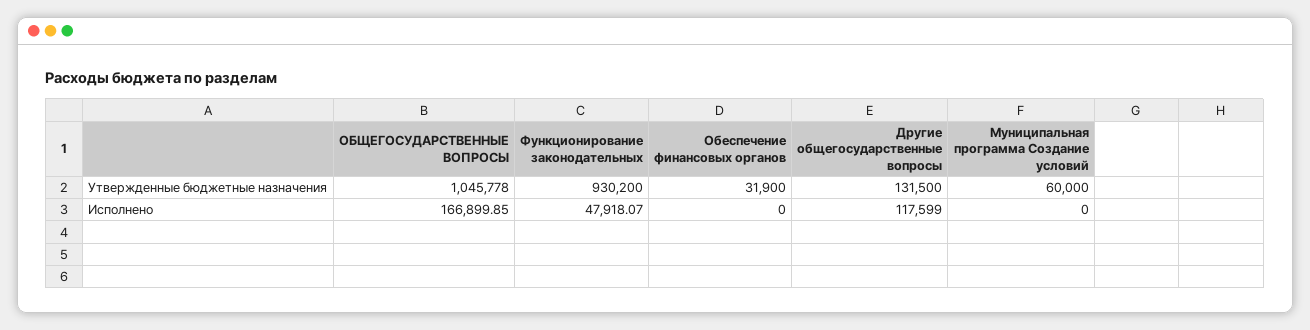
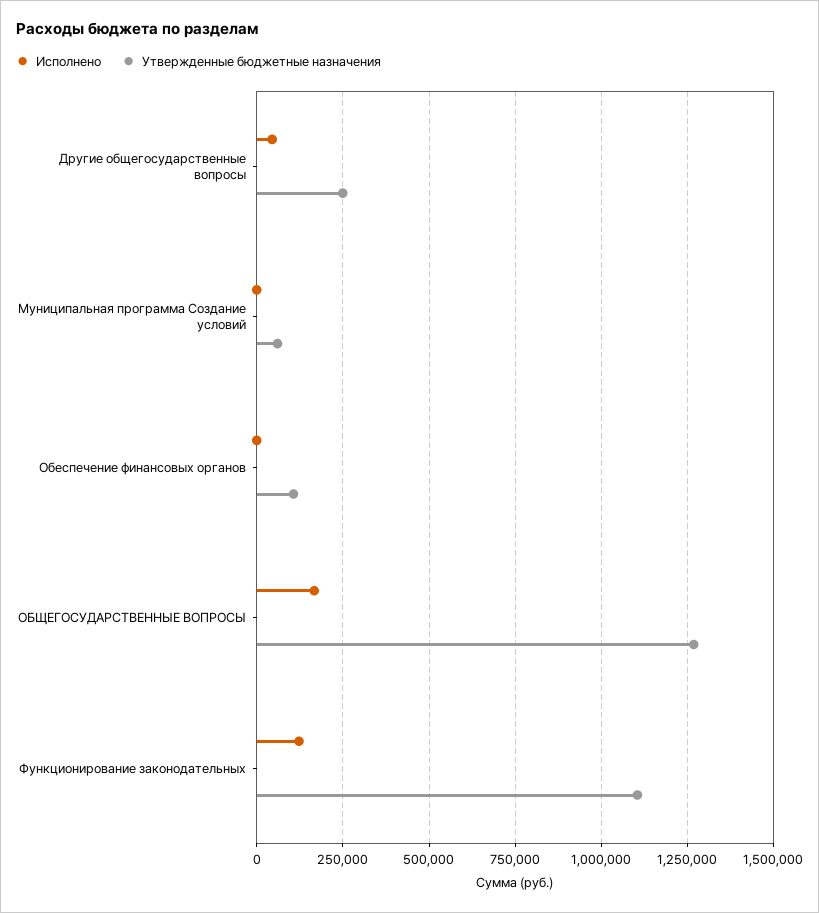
  {
    "Утвержденные бюджетные назначения": {
-     "ОБЩЕГОСУДАРСТВЕННЫЕ ВОПРОСЫ": 1045778,
+     "ОБЩЕГОСУДАРСТВЕННЫЕ ВОПРОСЫ": 1275000,
-     "Функционирование законодательных": 930200,
+     "Функционирование законодательных": 1100000,
-     "Обеспечение финансовых органов": 31900,
+     "Обеспечение финансовых органов": 100000,
-     "Другие общегосударственные вопросы": 131500,
+     "Другие общегосударственные вопросы": 250000,
      "Муниципальная программа Создание условий": 60000
    },
    "Исполнено": {
      "ОБЩЕГОСУДАРСТВЕННЫЕ ВОПРОСЫ": 166899.85,
-     "Функционирование законодательных": 47918.07,
+     "Функционирование законодательных": 125000,
      "Обеспечение финансовых органов": 0,
-     "Другие общегосударственные вопросы": 117599,
+     "Другие общегосударственные вопросы": 50000,
      "Муниципальная программа Создание условий": 0
    }
  }

